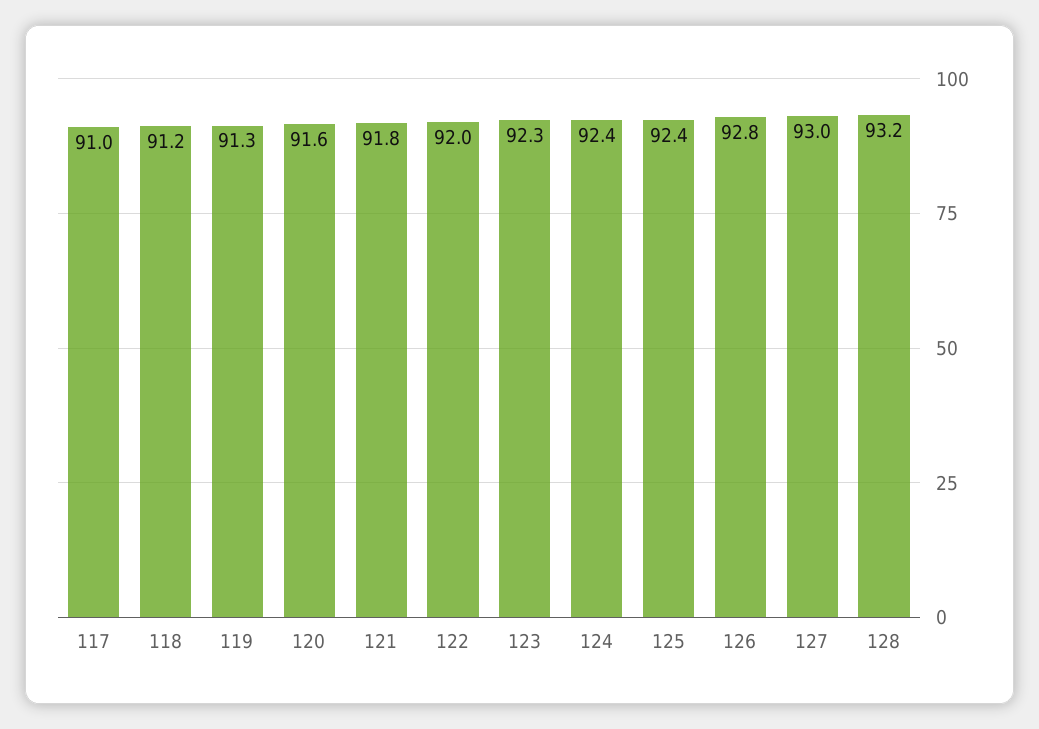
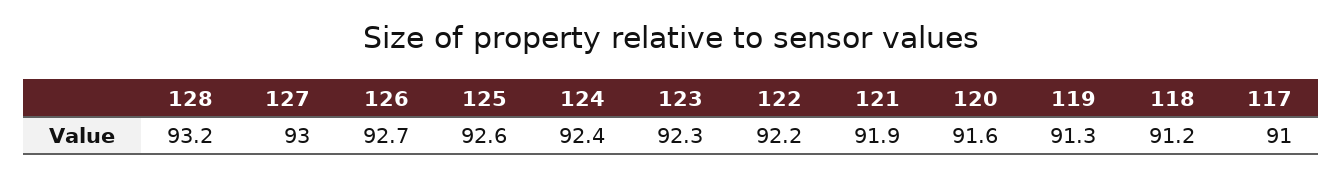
  {
    "117": 91,
    "118": 91.2,
    "119": 91.3,
    "120": 91.6,
-   "121": 91.8,
+   "121": 91.9,
-   "122": 92,
+   "122": 92.2,
    "123": 92.3,
    "124": 92.4,
-   "125": 92.4,
+   "125": 92.6,
-   "126": 92.8,
+   "126": 92.7,
    "127": 93,
    "128": 93.2
  }

